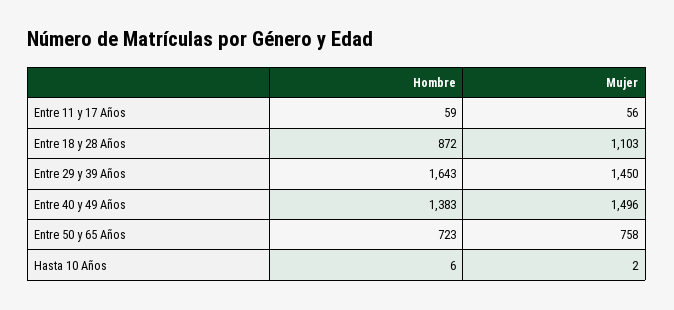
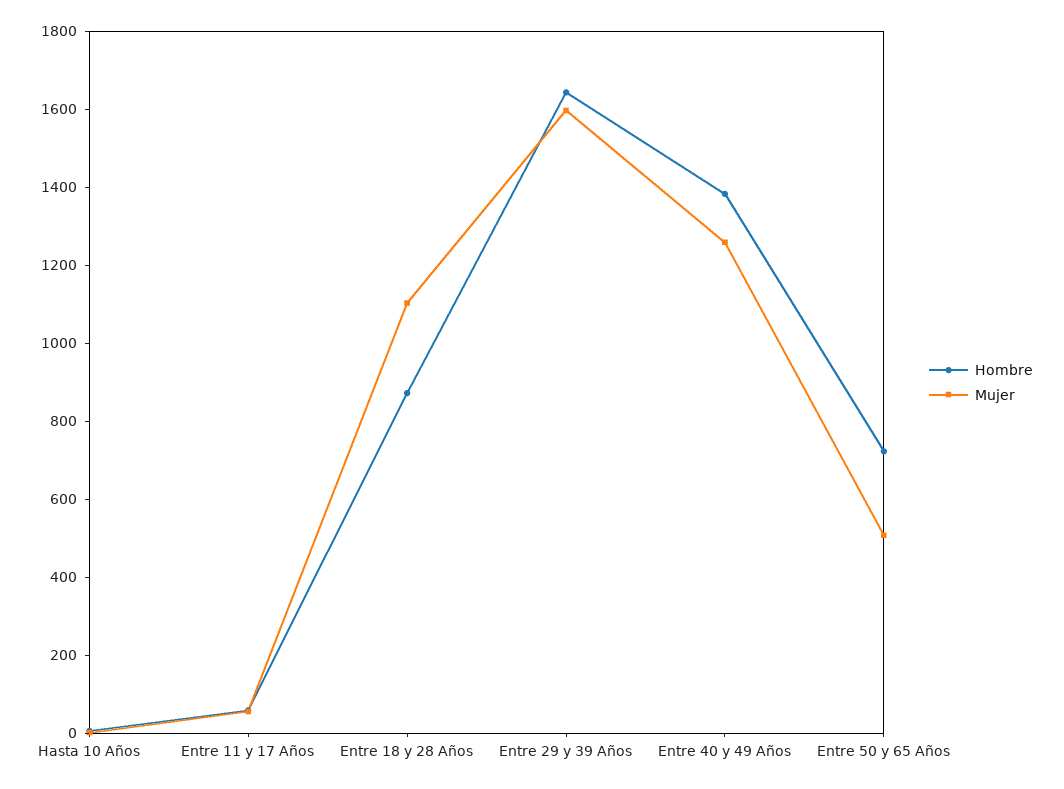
  {
    "Hombre": {
      "Entre 11 y 17 Años": 59,
      "Entre 18 y 28 Años": 872,
      "Entre 29 y 39 Años": 1643,
      "Entre 40 y 49 Años": 1383,
      "Entre 50 y 65 Años": 723,
      "Hasta 10 Años": 6
    },
    "Mujer": {
      "Entre 11 y 17 Años": 56,
      "Entre 18 y 28 Años": 1103,
-     "Entre 29 y 39 Años": 1450,
+     "Entre 29 y 39 Años": 1600,
-     "Entre 40 y 49 Años": 1496,
+     "Entre 40 y 49 Años": 1250,
-     "Entre 50 y 65 Años": 758,
+     "Entre 50 y 65 Años": 500,
      "Hasta 10 Años": 2
    }
  }

